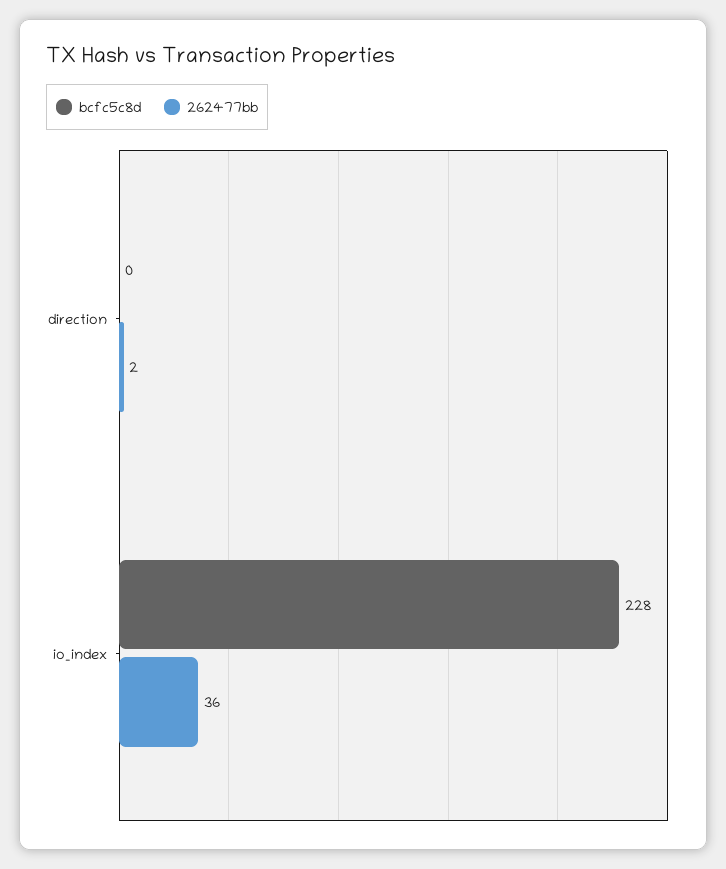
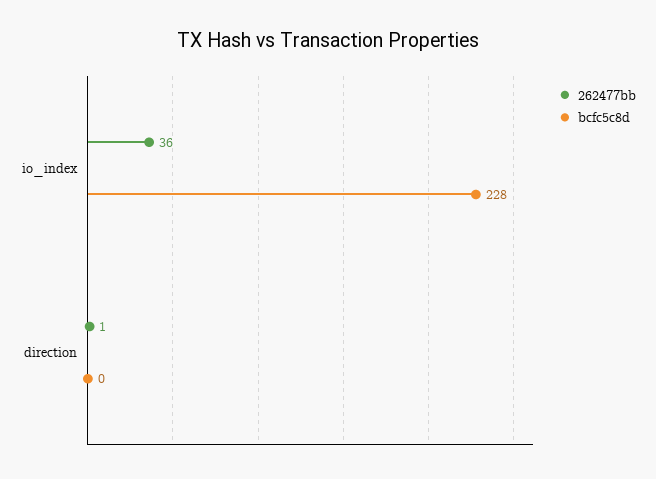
  {
    "bcfc5c8d": {
      "direction": 0,
      "io_index": 228
    },
    "262477bb": {
-     "direction": 2,
+     "direction": 1,
      "io_index": 36
    }
  }

